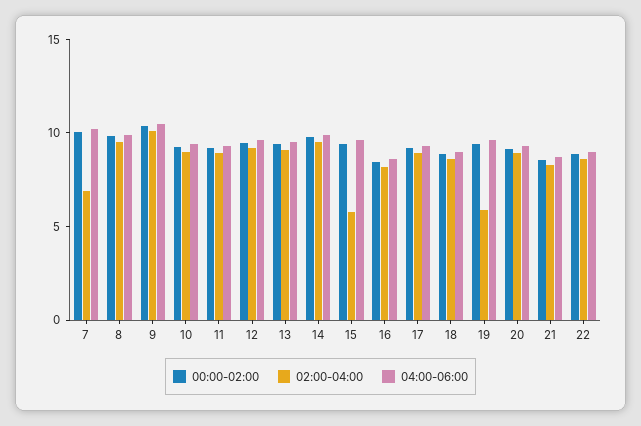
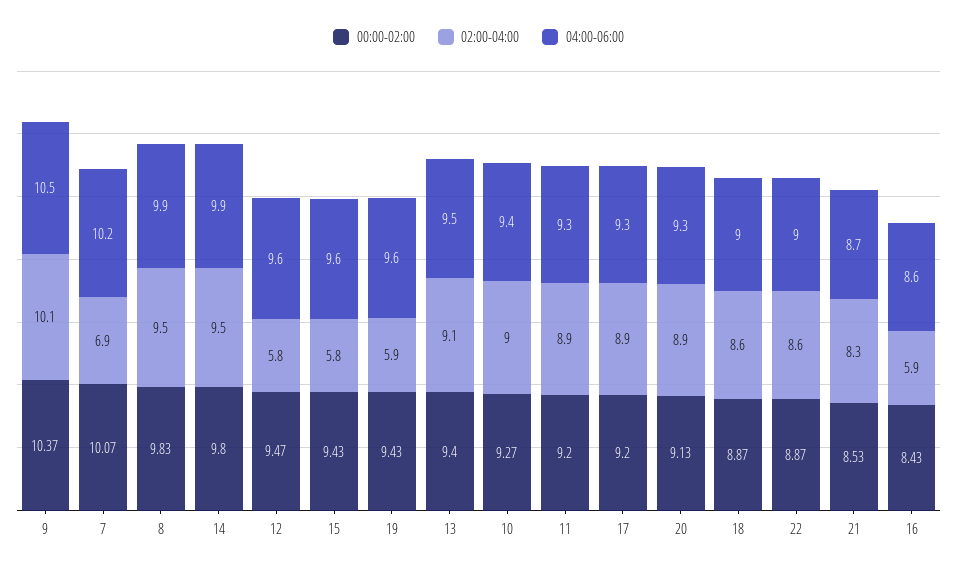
  {
    "00:00-02:00": {
      "7": 10.07,
      "8": 9.83,
      "9": 10.37,
      "10": 9.27,
      "11": 9.2,
      "12": 9.47,
      "13": 9.4,
      "14": 9.8,
      "15": 9.43,
      "16": 8.43,
      "17": 9.2,
      "18": 8.87,
      "19": 9.43,
      "20": 9.13,
      "21": 8.53,
      "22": 8.87
    },
    "02:00-04:00": {
      "7": 6.9,
      "8": 9.5,
      "9": 10.1,
      "10": 9,
      "11": 8.9,
-     "12": 9,
+     "12": 5.8,
      "13": 9.1,
      "14": 9.5,
      "15": 5.8,
-     "16": 8,
+     "16": 5.9,
      "17": 8.9,
      "18": 8.6,
      "19": 5.9,
      "20": 8.9,
      "21": 8.3,
      "22": 8.6
    },
    "04:00-06:00": {
      "7": 10.2,
      "8": 9.9,
      "9": 10.5,
      "10": 9.4,
      "11": 9.3,
      "12": 9.6,
      "13": 9.5,
      "14": 9.9,
      "15": 9.6,
      "16": 8.6,
      "17": 9.3,
      "18": 9,
      "19": 9.6,
      "20": 9.3,
      "21": 8.7,
      "22": 9
    }
  }

